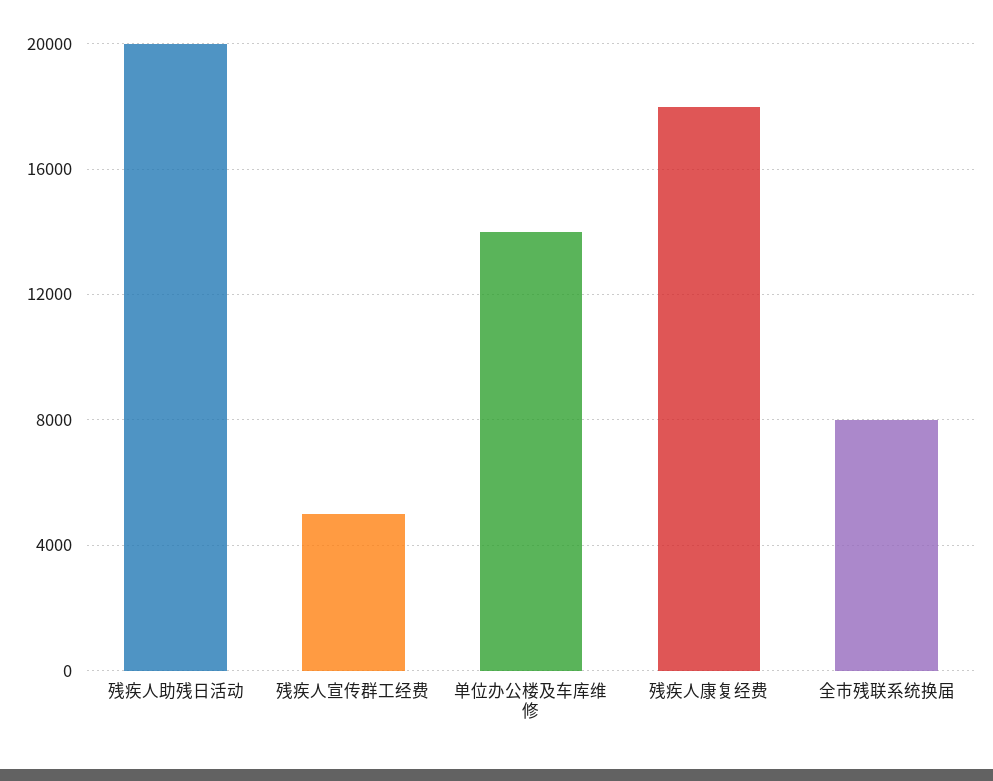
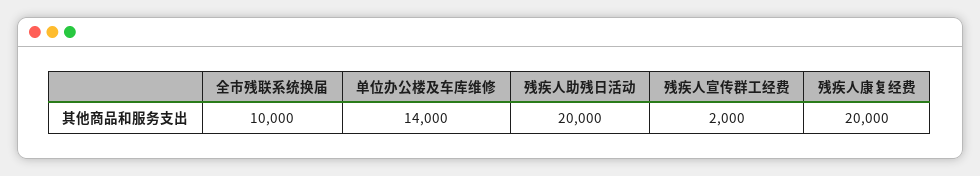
  {
    "残疾人助残日活动": 20000,
-   "残疾人宣传群工经费": 5000,
+   "残疾人宣传群工经费": 2000,
    "单位办公楼及车库维修": 14000,
-   "残疾人康复经费": 18000,
+   "残疾人康复经费": 20000,
-   "全市残联系统换届": 8000
+   "全市残联系统换届": 10000
  }

